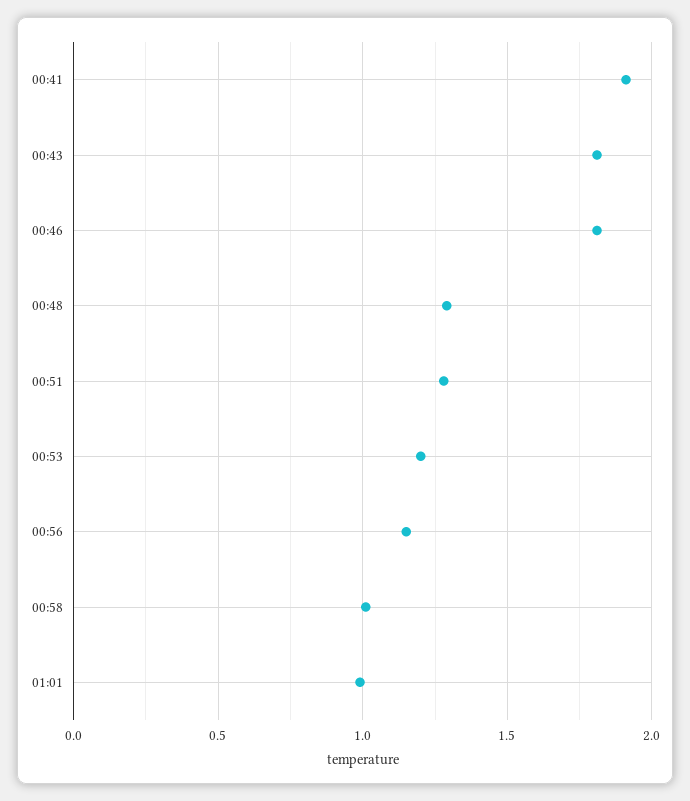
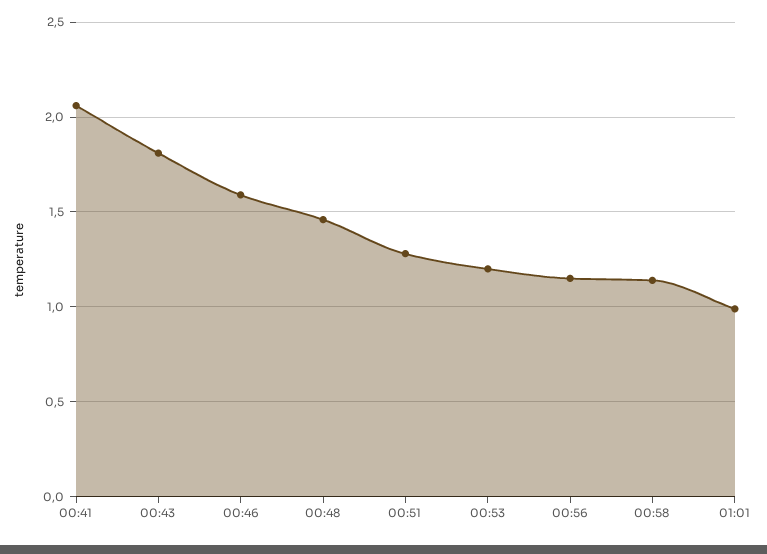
  {
-   "00:41": 1.9,
+   "00:41": 2.05,
    "00:43": 1.8,
-   "00:46": 1.8,
+   "00:46": 1.6,
-   "00:48": 1.3,
+   "00:48": 1.45,
    "00:51": 1.3,
    "00:53": 1.2,
    "00:56": 1.15,
-   "00:58": 1,
+   "00:58": 1.15,
    "01:01": 1
  }

